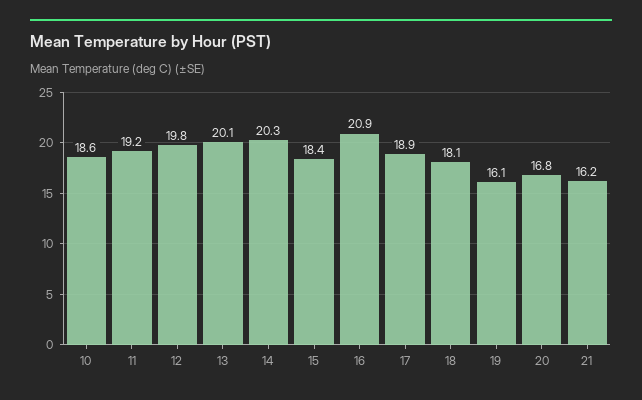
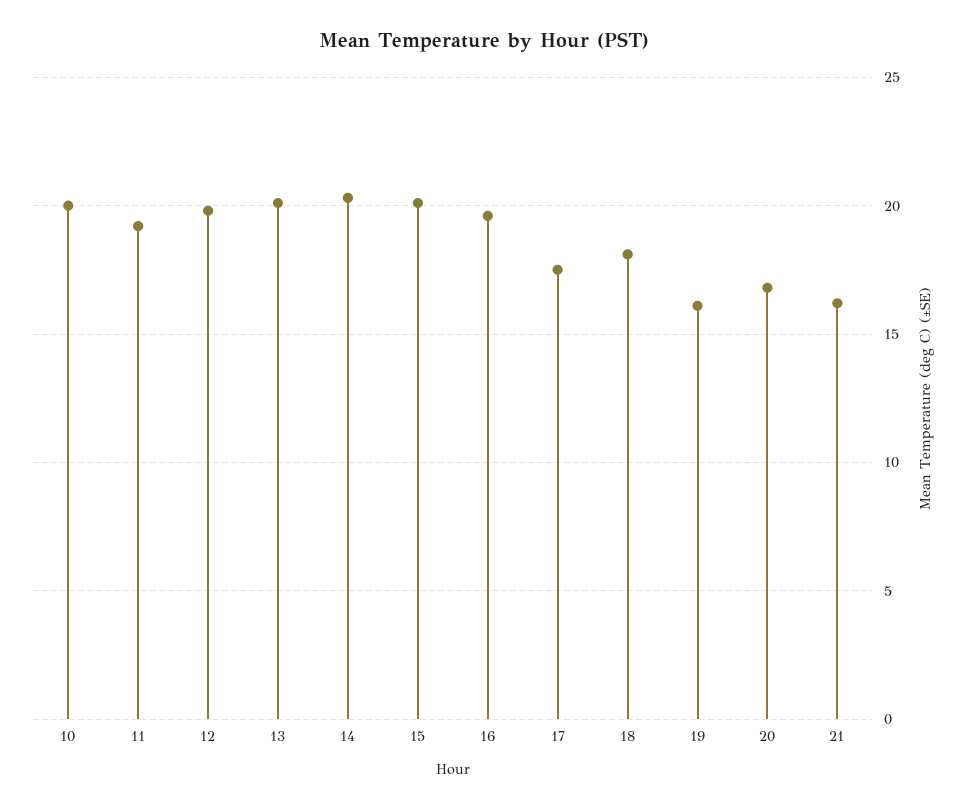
  {
-   "10": 18.6,
+   "10": 20,
    "11": 19.2,
    "12": 19.8,
    "13": 20.1,
    "14": 20.3,
-   "15": 18.4,
+   "15": 20,
-   "16": 20.9,
+   "16": 19.5,
-   "17": 18.9,
+   "17": 17.5,
    "18": 18.1,
    "19": 16.1,
    "20": 16.8,
    "21": 16.2
  }

